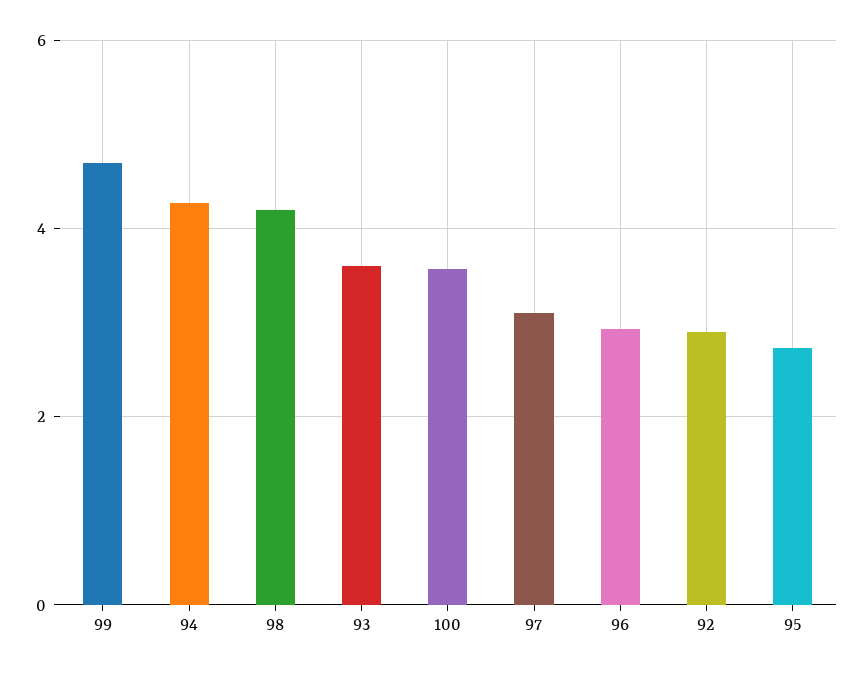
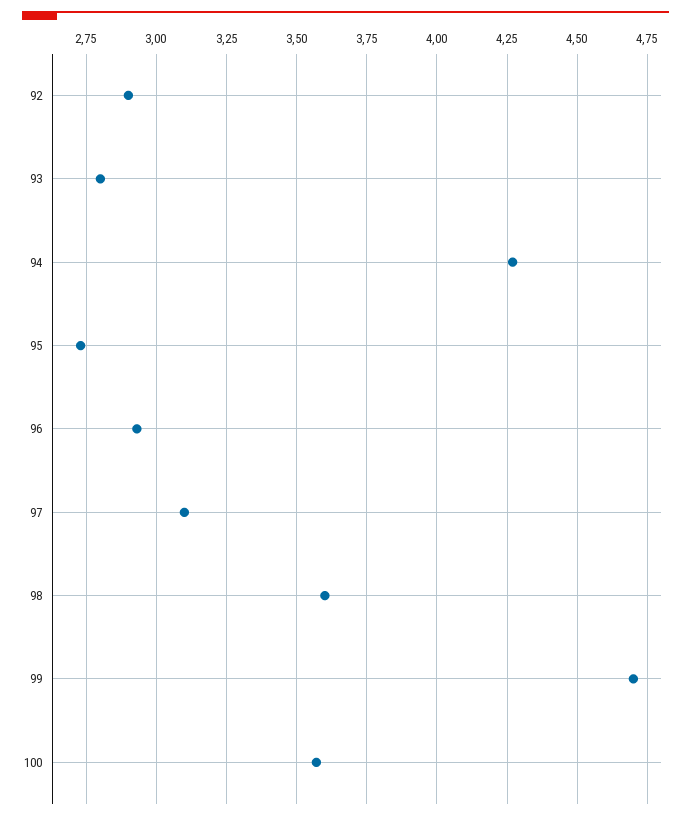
  {
    "99": 4.7,
    "94": 4.25,
-   "98": 4.2,
+   "98": 3.6,
-   "93": 3.6,
+   "93": 2.8,
    "100": 3.55,
    "97": 3.1,
    "96": 2.95,
    "92": 2.9,
    "95": 2.75
  }

